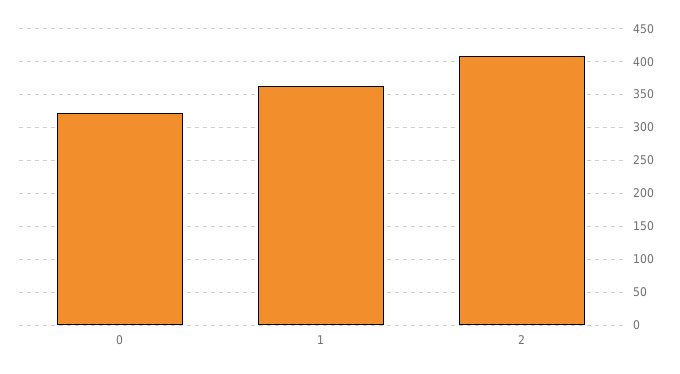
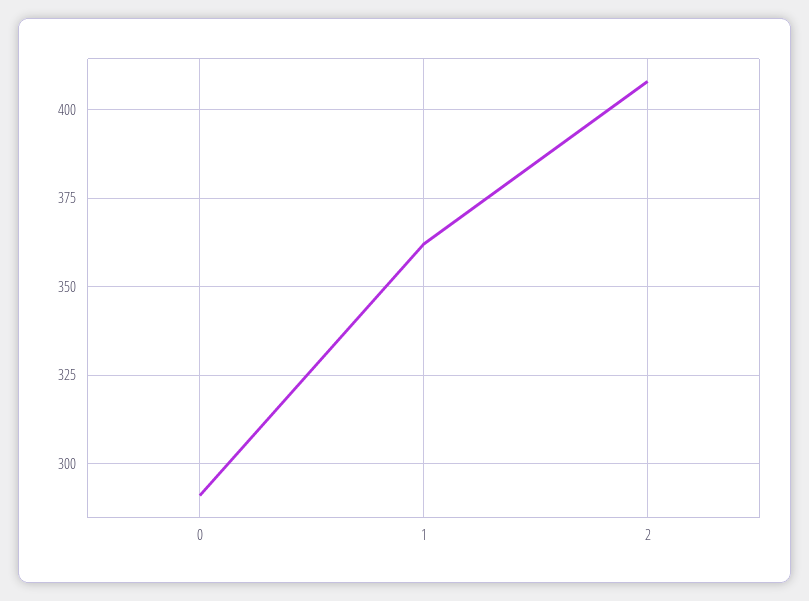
  {
-   "0": 320,
+   "0": 290,
    "1": 360,
    "2": 410
  }

